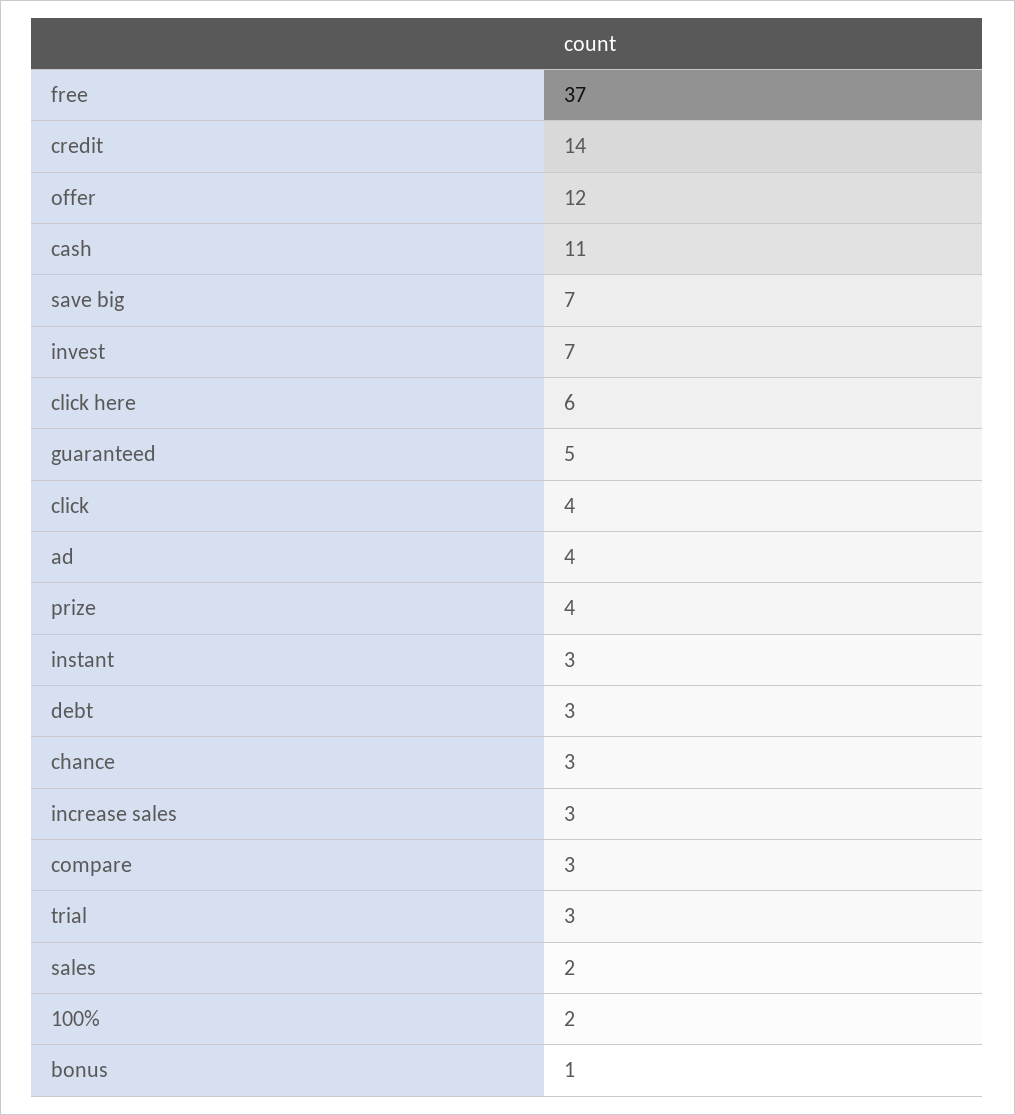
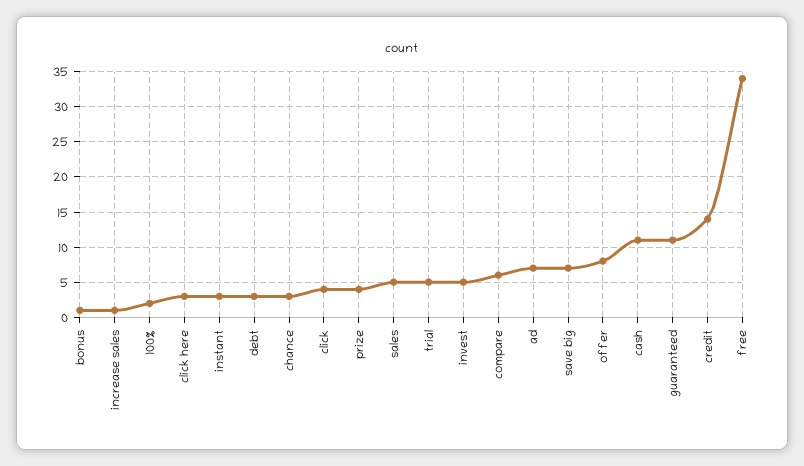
  {
-   "free": 37,
+   "free": 34,
    "credit": 14,
-   "offer": 12,
+   "offer": 8,
    "cash": 11,
    "save big": 7,
-   "invest": 7,
+   "invest": 5,
-   "click here": 6,
+   "click here": 3,
-   "guaranteed": 5,
+   "guaranteed": 11,
    "click": 4,
-   "ad": 4,
+   "ad": 7,
    "prize": 4,
    "instant": 3,
    "debt": 3,
    "chance": 3,
-   "increase sales": 3,
+   "increase sales": 1,
-   "compare": 3,
+   "compare": 6,
-   "trial": 3,
+   "trial": 5,
-   "sales": 2,
+   "sales": 5,
    "100%": 2,
    "bonus": 1
  }

